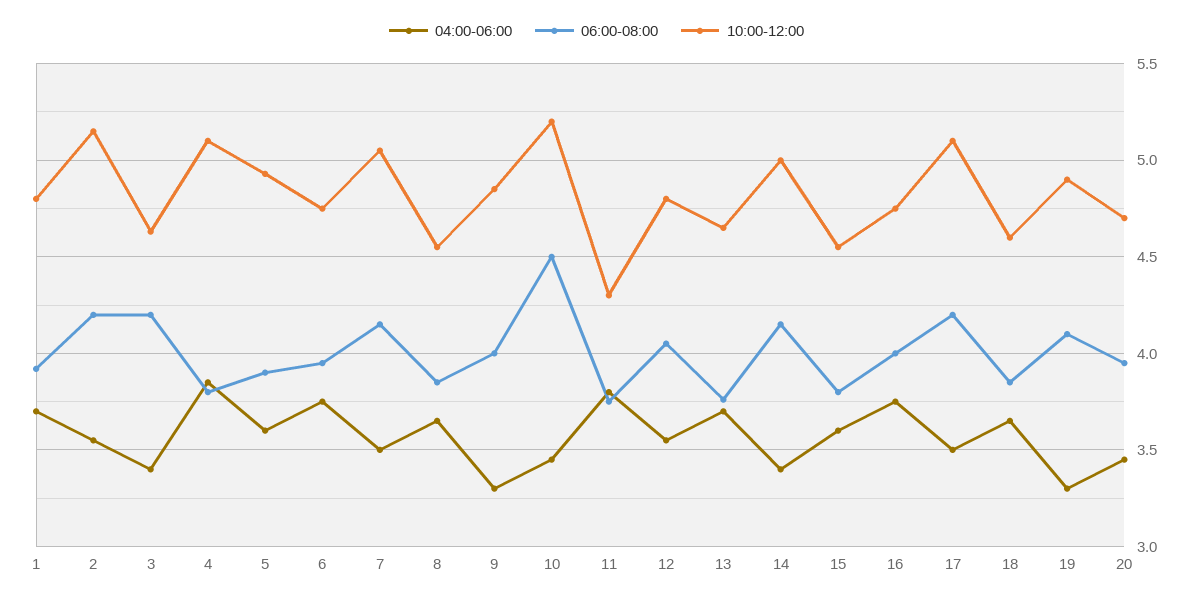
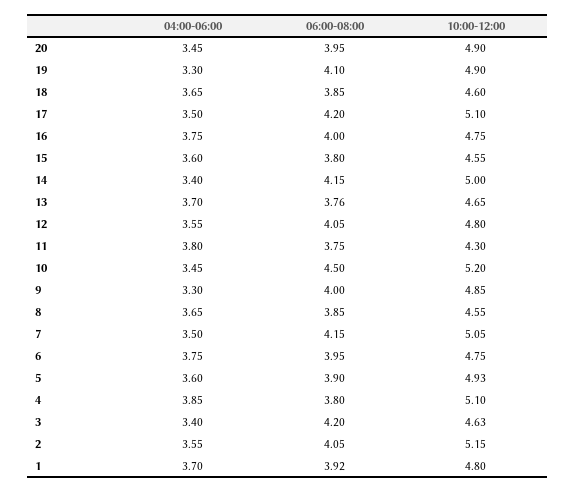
  {
    "04:00-06:00": {
      "1": 3.7,
      "2": 3.55,
      "3": 3.4,
      "4": 3.85,
      "5": 3.6,
      "6": 3.75,
      "7": 3.5,
      "8": 3.65,
      "9": 3.3,
      "10": 3.45,
      "11": 3.8,
      "12": 3.55,
      "13": 3.7,
      "14": 3.4,
      "15": 3.6,
      "16": 3.75,
      "17": 3.5,
      "18": 3.65,
      "19": 3.3,
      "20": 3.45
    },
    "06:00-08:00": {
      "1": 3.92,
-     "2": 4.2,
+     "2": 4.05,
      "3": 4.2,
      "4": 3.8,
      "5": 3.9,
      "6": 3.95,
      "7": 4.15,
      "8": 3.85,
      "9": 4,
      "10": 4.5,
      "11": 3.75,
      "12": 4.05,
      "13": 3.76,
      "14": 4.15,
      "15": 3.8,
      "16": 4,
      "17": 4.2,
      "18": 3.85,
      "19": 4.1,
      "20": 3.95
    },
    "10:00-12:00": {
      "1": 4.8,
      "2": 5.15,
      "3": 4.63,
      "4": 5.1,
      "5": 4.93,
      "6": 4.75,
      "7": 5.05,
      "8": 4.55,
      "9": 4.85,
      "10": 5.2,
      "11": 4.3,
      "12": 4.8,
      "13": 4.65,
      "14": 5,
      "15": 4.55,
      "16": 4.75,
      "17": 5.1,
      "18": 4.6,
      "19": 4.9,
-     "20": 4.7
+     "20": 4.9
    }
  }

